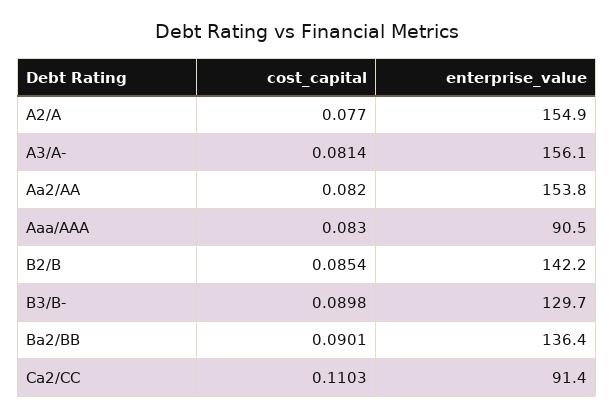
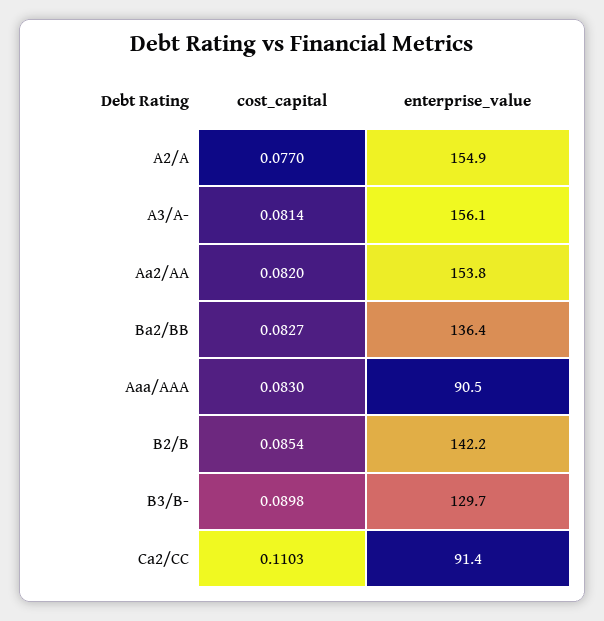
  {
    "cost_capital": {
      "A2/A": 0.077,
      "A3/A-": 0.0814,
      "Aa2/AA": 0.082,
      "Aaa/AAA": 0.083,
      "B2/B": 0.0854,
      "B3/B-": 0.0898,
-     "Ba2/BB": 0.0901,
+     "Ba2/BB": 0.0827,
      "Ca2/CC": 0.1103
    },
    "enterprise_value": {
      "A2/A": 154.9,
      "A3/A-": 156.1,
      "Aa2/AA": 153.8,
      "Aaa/AAA": 90.5,
      "B2/B": 142.2,
      "B3/B-": 129.7,
      "Ba2/BB": 136.4,
      "Ca2/CC": 91.4
    }
  }

